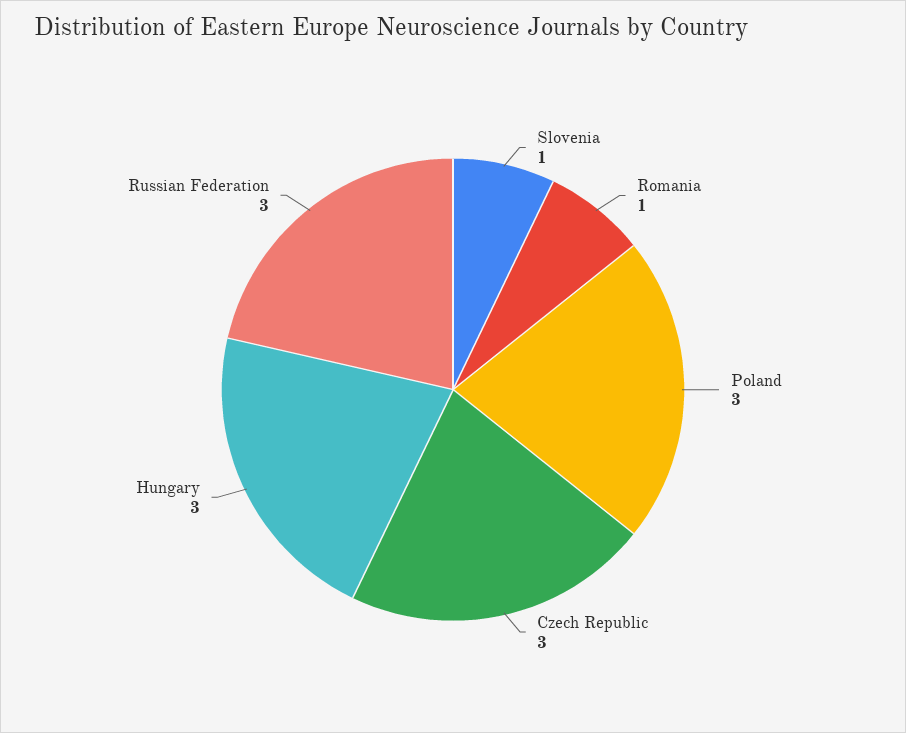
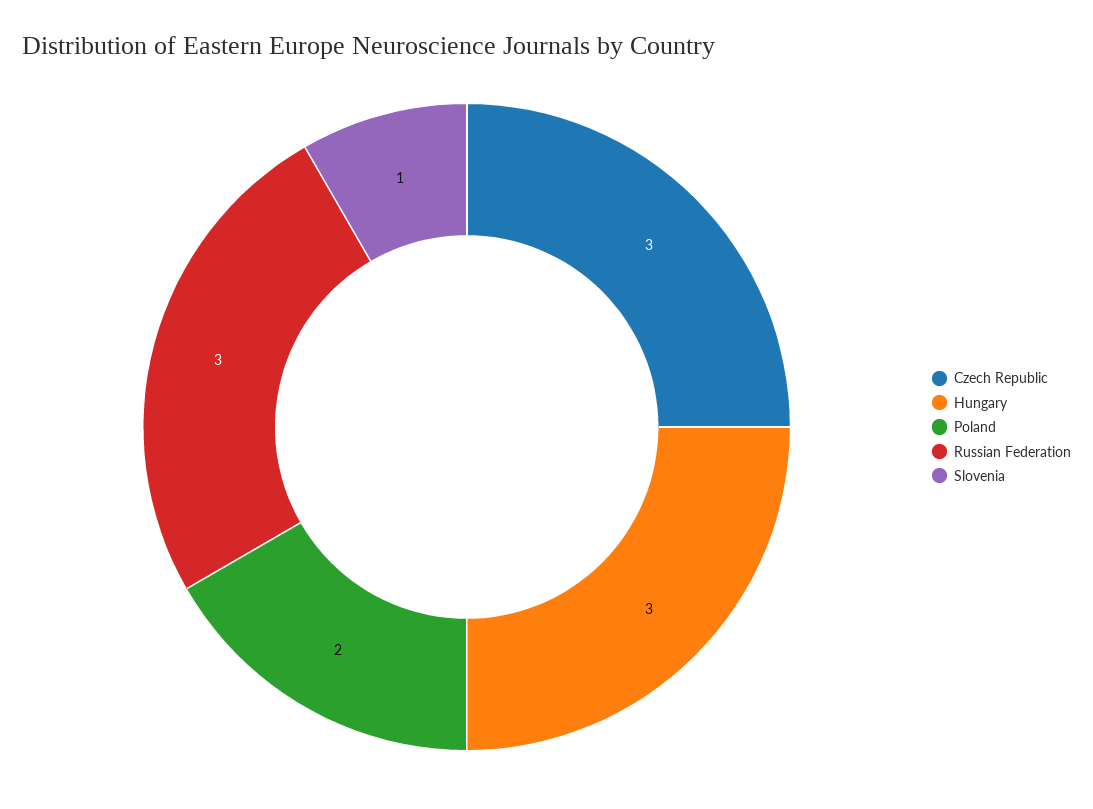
  {
    "Slovenia": 1,
-   "Romania": 1,
-   "Poland": 3,
+   "Poland": 2,
    "Czech Republic": 3,
    "Hungary": 3,
    "Russian Federation": 3
  }

